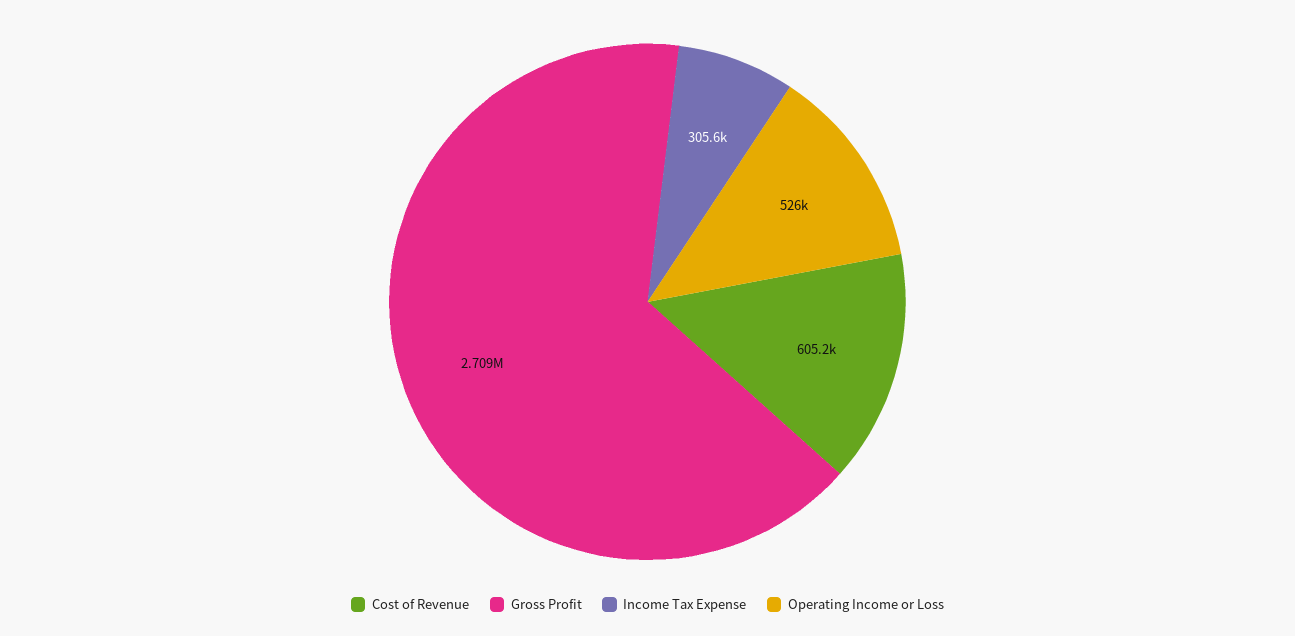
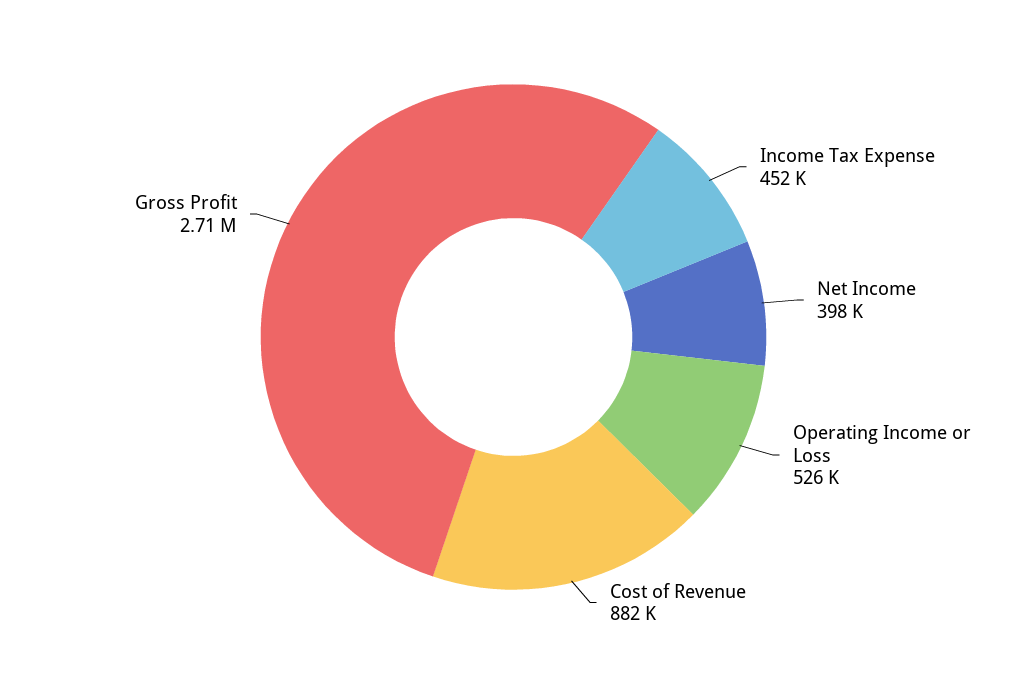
  {
-   "Cost of Revenue": 605200,
+   "Cost of Revenue": 882000,
    "Gross Profit": 2709000,
-   "Income Tax Expense": 305600,
+   "Income Tax Expense": 452000,
-   "Operating Income or Loss": 526000
+   "Operating Income or Loss": 526000,
+   "Net Income": 398000
  }

